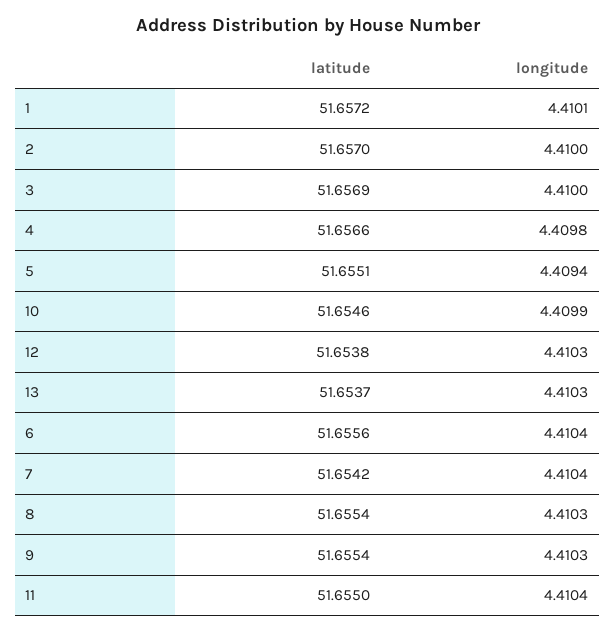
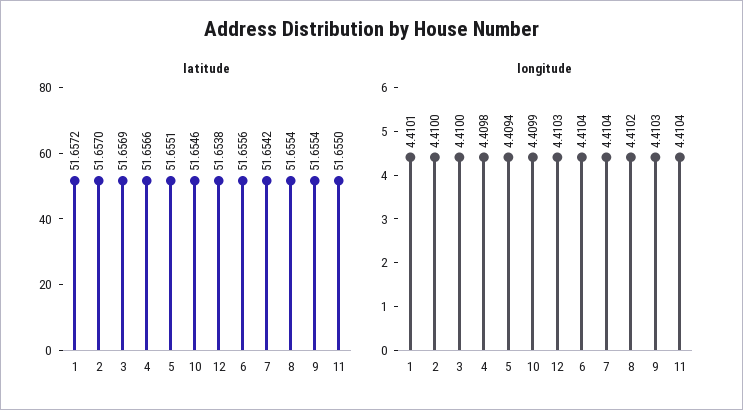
  {
    "latitude": {
      "1": 51.6572,
      "2": 51.657,
      "3": 51.6569,
      "4": 51.6566,
      "5": 51.6551,
      "10": 51.6546,
      "12": 51.6538,
-     "13": 51.6537,
      "6": 51.6556,
      "7": 51.6542,
      "8": 51.6554,
      "9": 51.6554,
      "11": 51.655
    },
    "longitude": {
      "1": 4.4101,
      "2": 4.41,
      "3": 4.41,
      "4": 4.4098,
      "5": 4.4094,
      "10": 4.4099,
      "12": 4.4103,
-     "13": 4.4103,
      "6": 4.4104,
      "7": 4.4104,
-     "8": 4.4103,
+     "8": 4.4102,
      "9": 4.4103,
      "11": 4.4104
    }
  }

